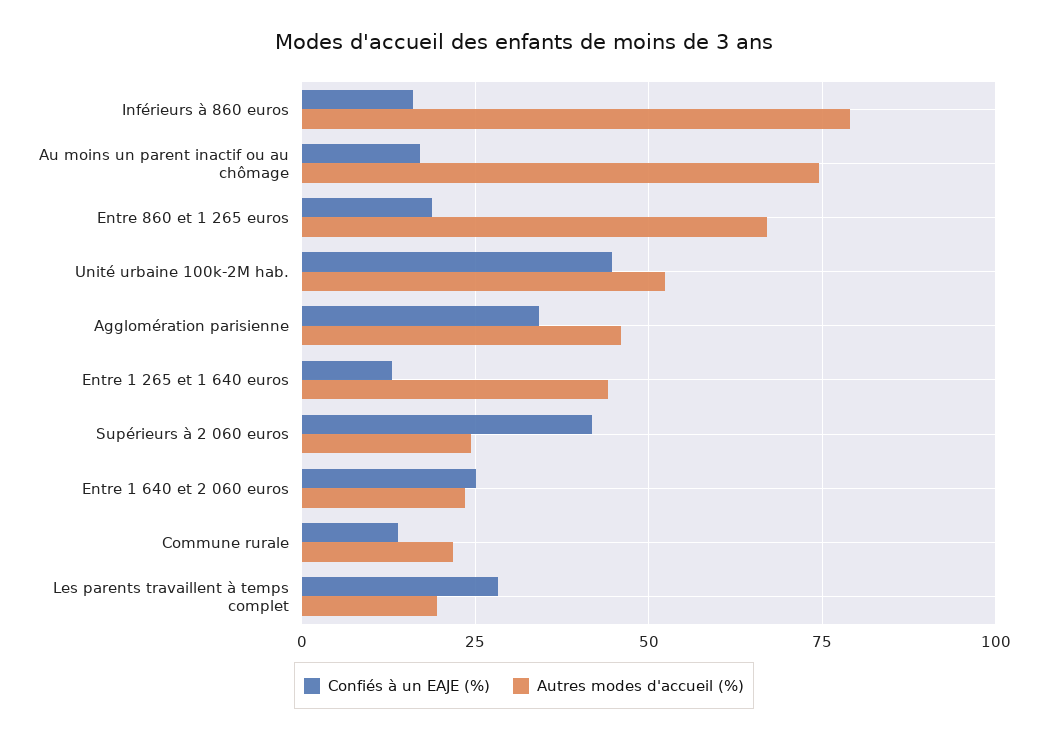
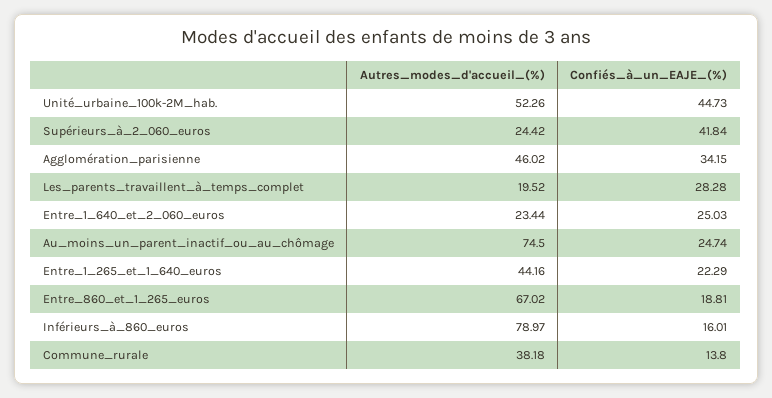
  {
    "Confiés à un EAJE (%)": {
      "Inférieurs à 860 euros": 16.01,
-     "Au moins un parent inactif ou au chômage": 17.5,
+     "Au moins un parent inactif ou au chômage": 24.74,
      "Entre 860 et 1 265 euros": 18.81,
      "Unité urbaine 100k-2M hab.": 44.73,
      "Agglomération parisienne": 34.15,
-     "Entre 1 265 et 1 640 euros": 12.5,
+     "Entre 1 265 et 1 640 euros": 22.29,
      "Supérieurs à 2 060 euros": 41.84,
      "Entre 1 640 et 2 060 euros": 25.03,
      "Commune rurale": 13.8,
      "Les parents travaillent à temps complet": 28.28
    },
    "Autres modes d'accueil (%)": {
      "Inférieurs à 860 euros": 78.97,
      "Au moins un parent inactif ou au chômage": 74.5,
      "Entre 860 et 1 265 euros": 67.02,
      "Unité urbaine 100k-2M hab.": 52.26,
      "Agglomération parisienne": 46.02,
      "Entre 1 265 et 1 640 euros": 44.16,
      "Supérieurs à 2 060 euros": 24.42,
      "Entre 1 640 et 2 060 euros": 23.44,
-     "Commune rurale": 22.5,
+     "Commune rurale": 38.18,
      "Les parents travaillent à temps complet": 19.52
    }
  }

